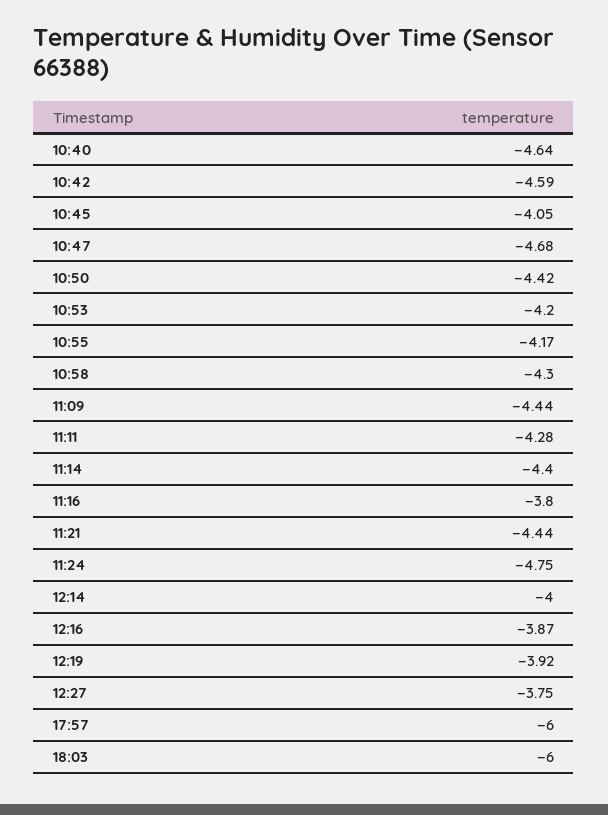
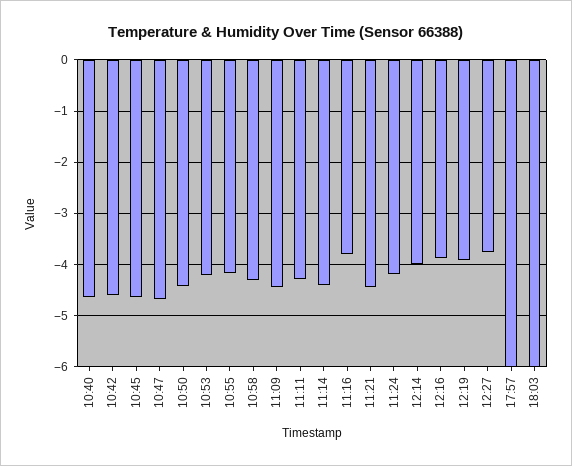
  {
    "10:40": -4.64,
    "10:42": -4.59,
-   "10:45": -4.05,
+   "10:45": -4.6,
    "10:47": -4.68,
    "10:50": -4.42,
    "10:53": -4.2,
    "10:55": -4.17,
    "10:58": -4.3,
    "11:09": -4.44,
    "11:11": -4.28,
    "11:14": -4.4,
    "11:16": -3.8,
    "11:21": -4.44,
-   "11:24": -4.75,
+   "11:24": -4.2,
    "12:14": -4,
    "12:16": -3.87,
    "12:19": -3.92,
    "12:27": -3.75,
    "17:57": -6,
    "18:03": -6
  }

